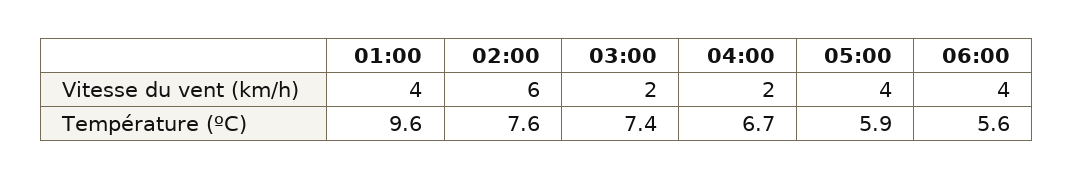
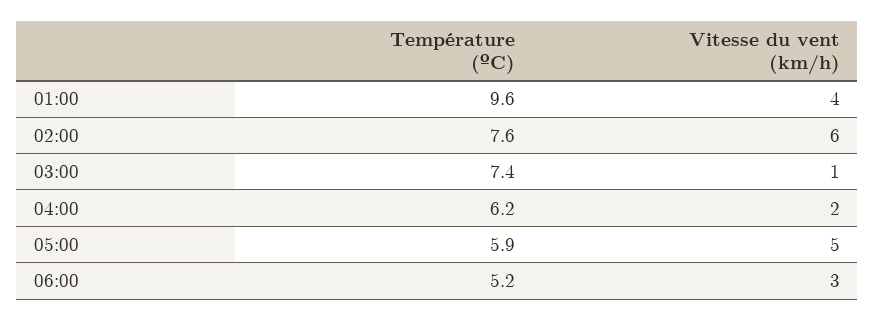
  {
    "01:00": {
      "Vitesse du vent (km/h)": 4,
      "Température (ºC)": 9.6
    },
    "02:00": {
      "Vitesse du vent (km/h)": 6,
      "Température (ºC)": 7.6
    },
    "03:00": {
-     "Vitesse du vent (km/h)": 2,
+     "Vitesse du vent (km/h)": 1,
      "Température (ºC)": 7.4
    },
    "04:00": {
      "Vitesse du vent (km/h)": 2,
-     "Température (ºC)": 6.7
+     "Température (ºC)": 6.2
    },
    "05:00": {
-     "Vitesse du vent (km/h)": 4,
+     "Vitesse du vent (km/h)": 5,
      "Température (ºC)": 5.9
    },
    "06:00": {
-     "Vitesse du vent (km/h)": 4,
+     "Vitesse du vent (km/h)": 3,
-     "Température (ºC)": 5.6
+     "Température (ºC)": 5.2
    }
  }

